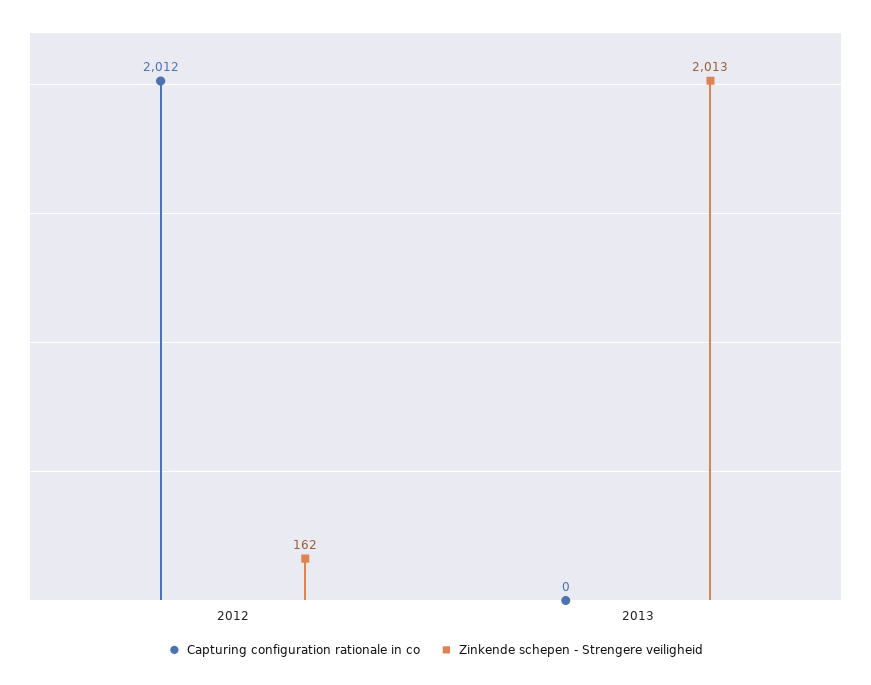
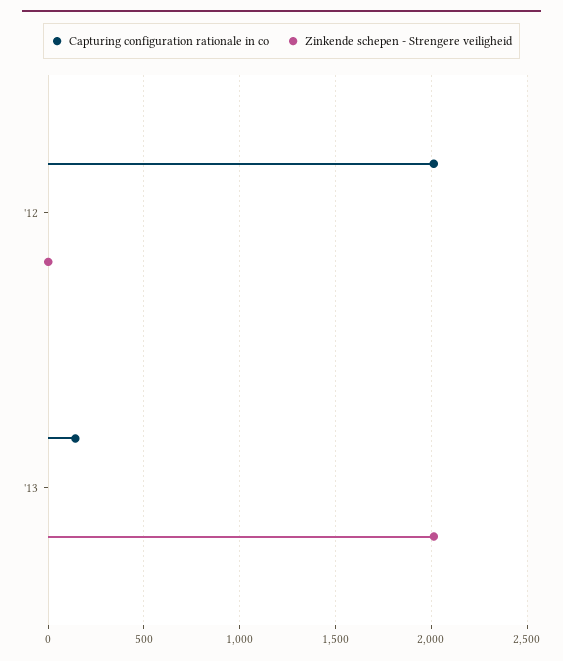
  {
    "Capturing configuration rationale in co": {
      "2012": 2012,
-     "2013": 0
+     "2013": 150
    },
    "Zinkende schepen - Strengere veiligheid": {
-     "2012": 162,
+     "2012": 0,
      "2013": 2013
    }
  }

